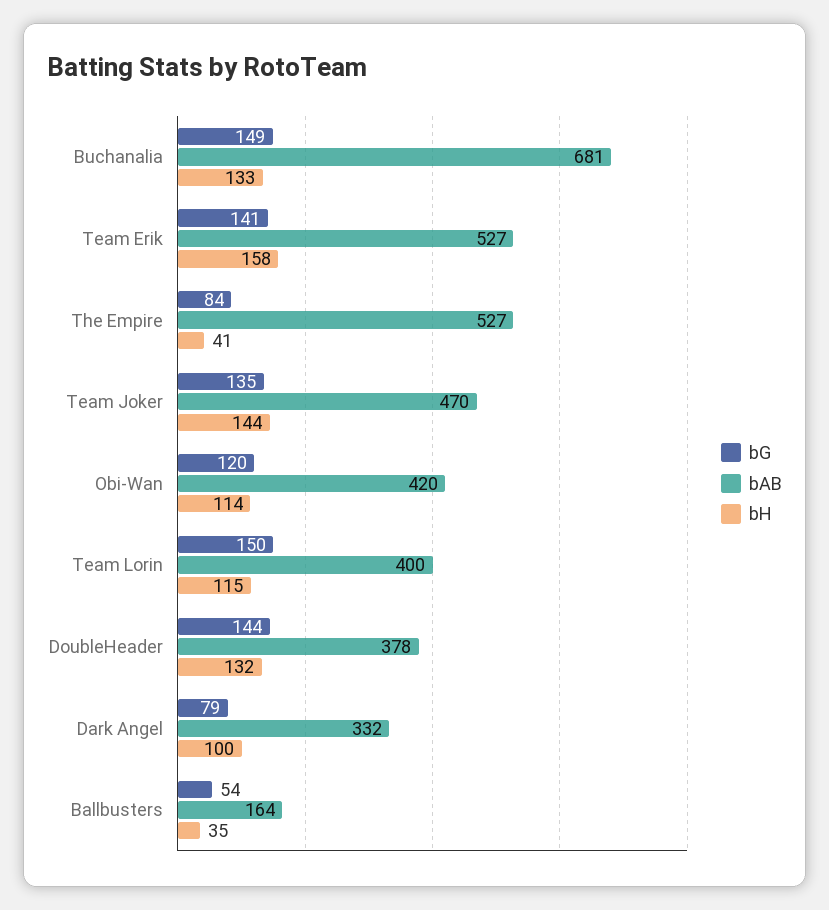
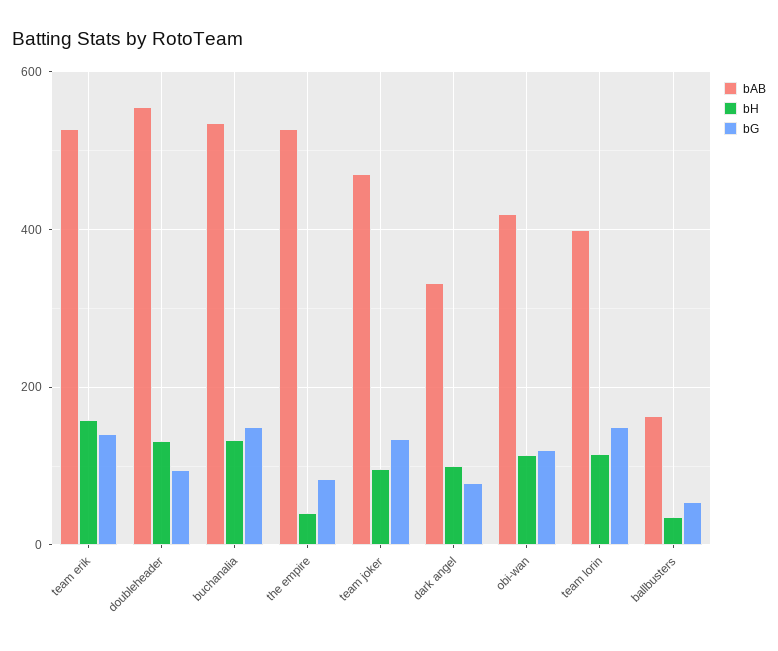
  {
    "bG": {
      "Buchanalia": 149,
      "Team Erik": 141,
      "The Empire": 84,
      "Team Joker": 135,
      "Obi-Wan": 120,
      "Team Lorin": 150,
-     "DoubleHeader": 144,
+     "DoubleHeader": 100,
      "Dark Angel": 79,
      "Ballbusters": 54
    },
    "bAB": {
-     "Buchanalia": 681,
+     "Buchanalia": 540,
      "Team Erik": 527,
      "The Empire": 527,
      "Team Joker": 470,
      "Obi-Wan": 420,
      "Team Lorin": 400,
-     "DoubleHeader": 378,
+     "DoubleHeader": 560,
      "Dark Angel": 332,
      "Ballbusters": 164
    },
    "bH": {
      "Buchanalia": 133,
      "Team Erik": 158,
      "The Empire": 41,
-     "Team Joker": 144,
+     "Team Joker": 100,
      "Obi-Wan": 114,
      "Team Lorin": 115,
      "DoubleHeader": 132,
      "Dark Angel": 100,
      "Ballbusters": 35
    }
  }

